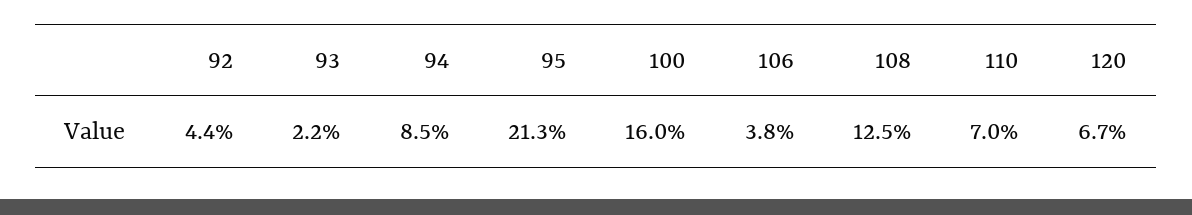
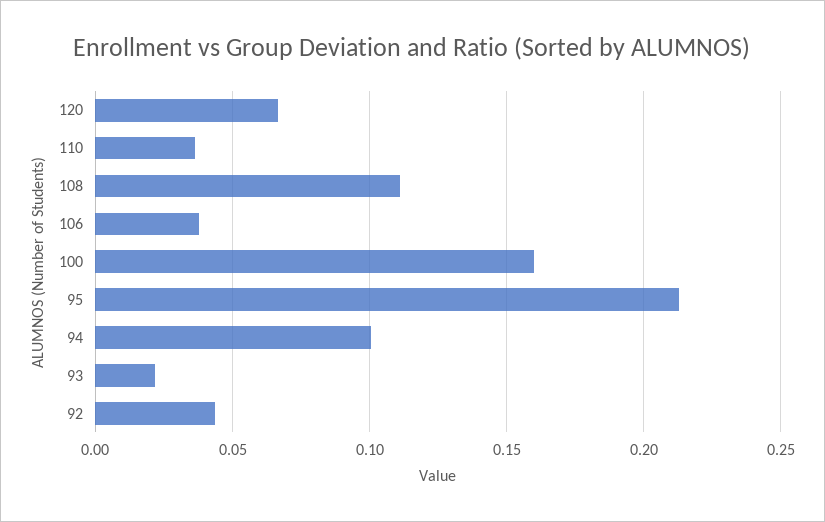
  {
    "92": 0.044,
    "93": 0.022,
-   "94": 0.085,
+   "94": 0.1,
    "95": 0.213,
    "100": 0.16,
    "106": 0.038,
-   "108": 0.125,
+   "108": 0.11,
-   "110": 0.07,
+   "110": 0.035,
    "120": 0.067
  }

